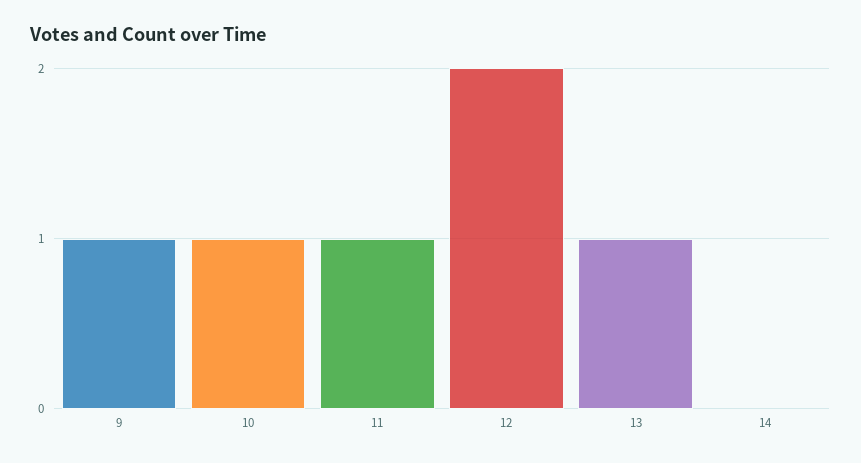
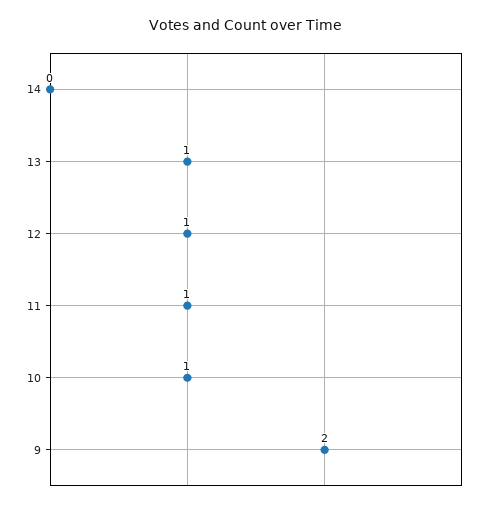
  {
-   "9": 1,
+   "9": 2,
    "10": 1,
    "11": 1,
-   "12": 2,
+   "12": 1,
    "13": 1,
    "14": 0
  }

